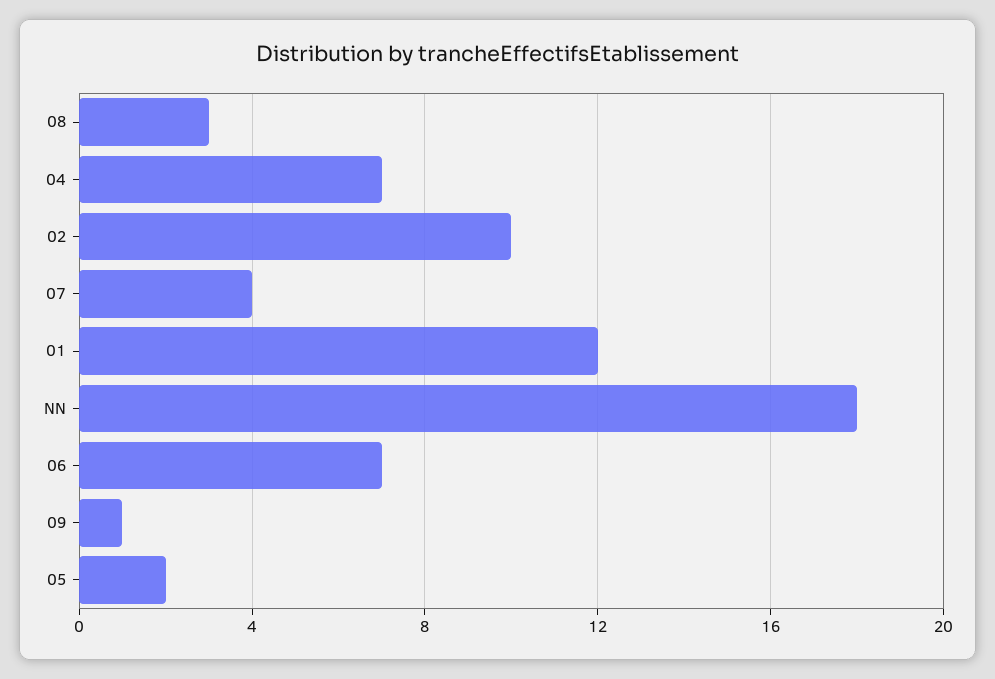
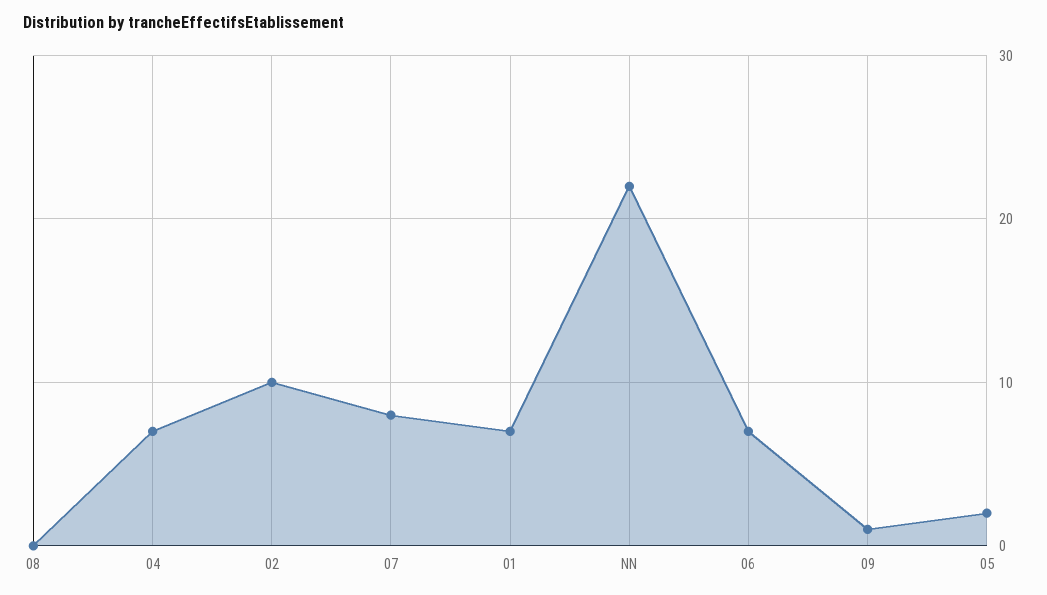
  {
-   "08": 3,
+   "08": 0,
    "04": 7,
    "02": 10,
-   "07": 4,
+   "07": 8,
-   "01": 12,
+   "01": 7,
-   "NN": 18,
+   "NN": 22,
    "06": 7,
    "09": 1,
    "05": 2
  }

